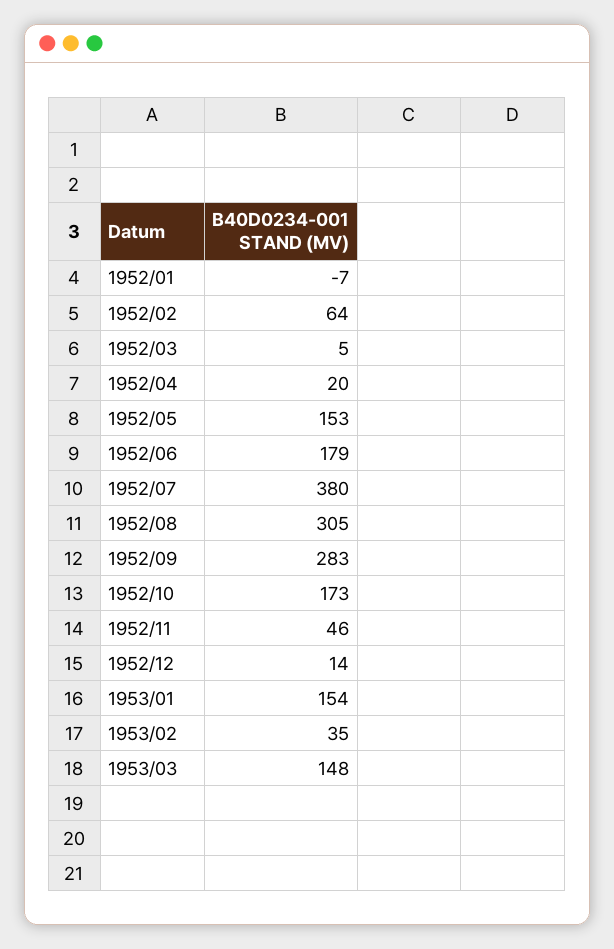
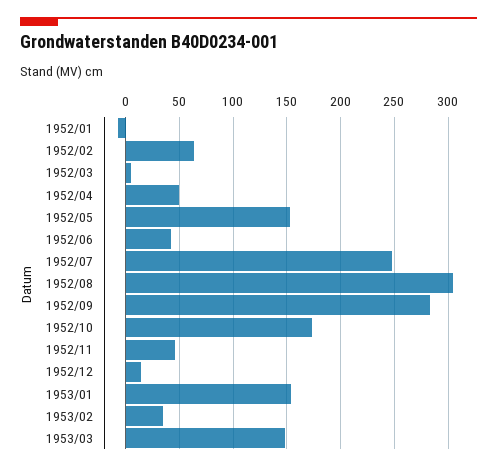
  {
    "1952/01": -7,
    "1952/02": 64,
    "1952/03": 5,
-   "1952/04": 20,
+   "1952/04": 50,
    "1952/05": 153,
-   "1952/06": 179,
+   "1952/06": 40,
-   "1952/07": 380,
+   "1952/07": 250,
    "1952/08": 305,
    "1952/09": 283,
    "1952/10": 173,
    "1952/11": 46,
    "1952/12": 14,
    "1953/01": 154,
    "1953/02": 35,
    "1953/03": 148
  }

